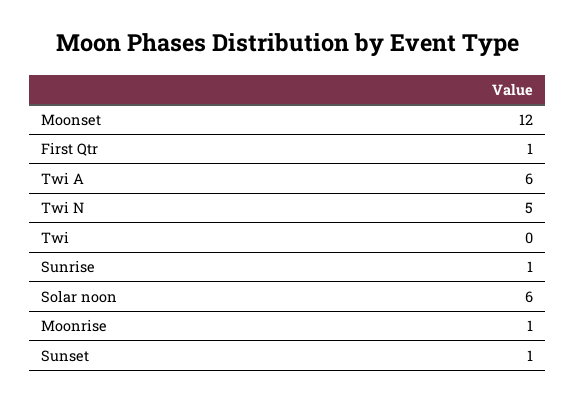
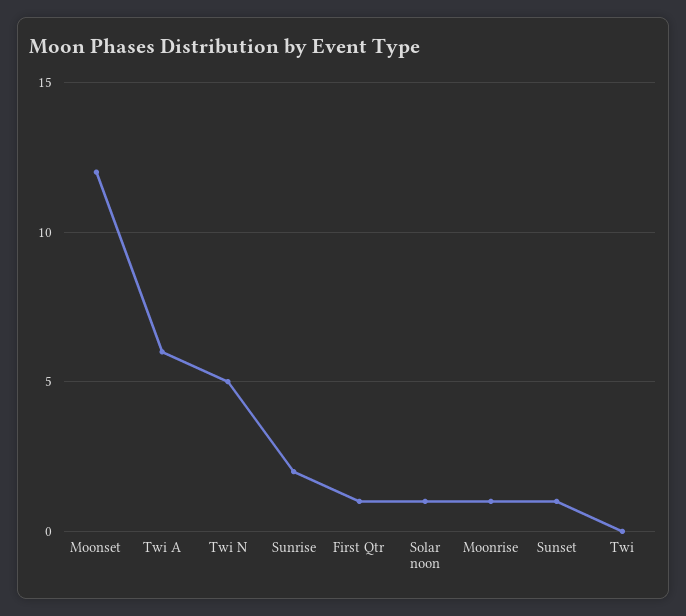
  {
    "Moonset": 12,
    "First Qtr": 1,
    "Twi A": 6,
    "Twi N": 5,
    "Twi": 0,
-   "Sunrise": 1,
+   "Sunrise": 2,
-   "Solar noon": 6,
+   "Solar noon": 1,
    "Moonrise": 1,
    "Sunset": 1
  }

